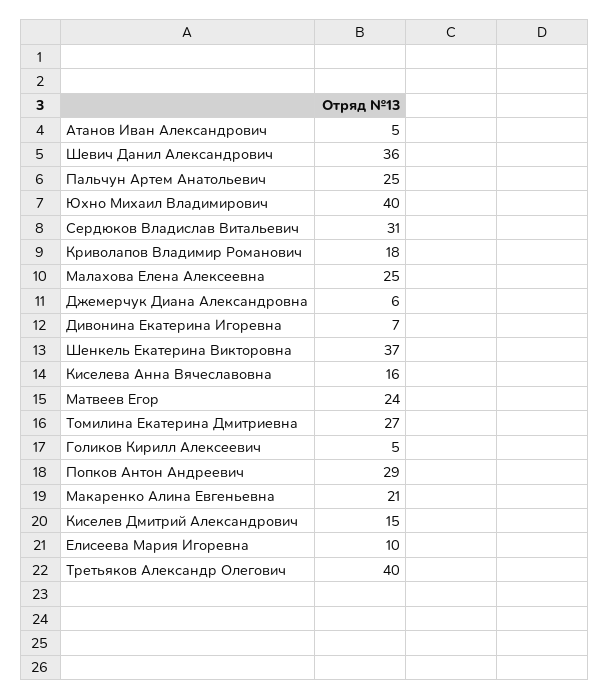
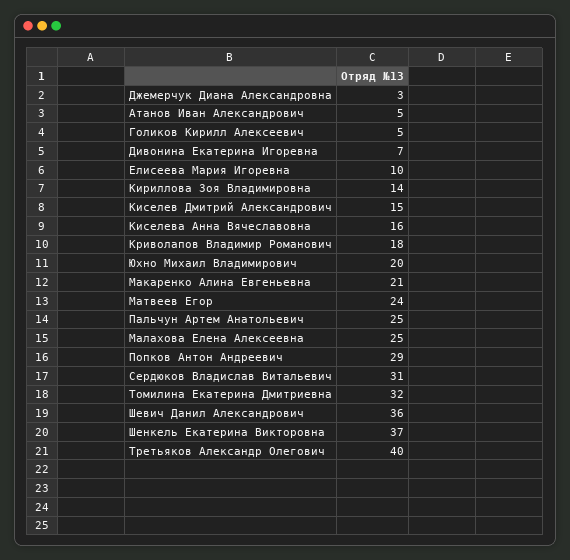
  {
    "Атанов Иван Александрович": 5,
    "Шевич Данил Александрович": 36,
    "Пальчун Артем Анатольевич": 25,
-   "Юхно Михаил Владимирович": 40,
+   "Юхно Михаил Владимирович": 20,
    "Сердюков Владислав Витальевич": 31,
    "Криволапов Владимир Романович": 18,
    "Малахова Елена Алексеевна": 25,
-   "Джемерчук Диана Александровна": 6,
+   "Джемерчук Диана Александровна": 3,
    "Дивонина Екатерина Игоревна": 7,
    "Шенкель Екатерина Викторовна": 37,
    "Киселева Анна Вячеславовна": 16,
    "Матвеев Егор": 24,
-   "Томилина Екатерина Дмитриевна": 27,
+   "Томилина Екатерина Дмитриевна": 32,
    "Голиков Кирилл Алексеевич": 5,
    "Попков Антон Андреевич": 29,
    "Макаренко Алина Евгеньевна": 21,
    "Киселев Дмитрий Александрович": 15,
    "Елисеева Мария Игоревна": 10,
-   "Третьяков Александр Олегович": 40
+   "Третьяков Александр Олегович": 40,
+   "Кириллова Зоя Владимировна": 14
  }

